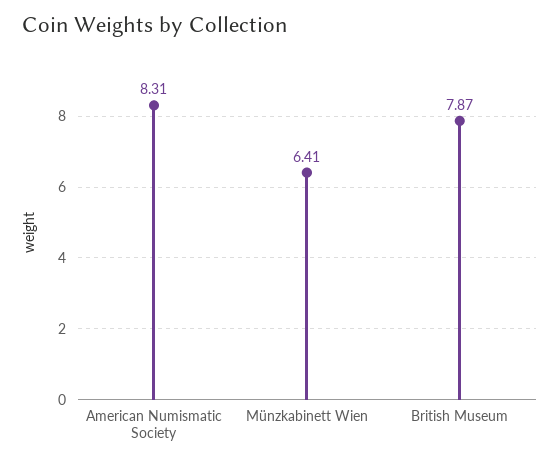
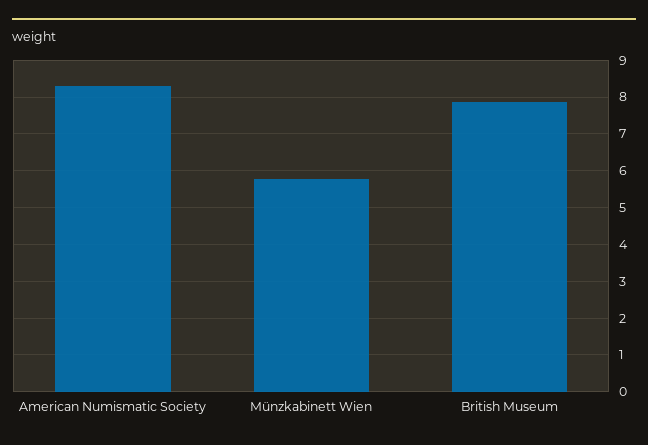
  {
    "American Numismatic Society": 8.31,
-   "Münzkabinett Wien": 6.41,
+   "Münzkabinett Wien": 5.8,
    "British Museum": 7.87
  }

